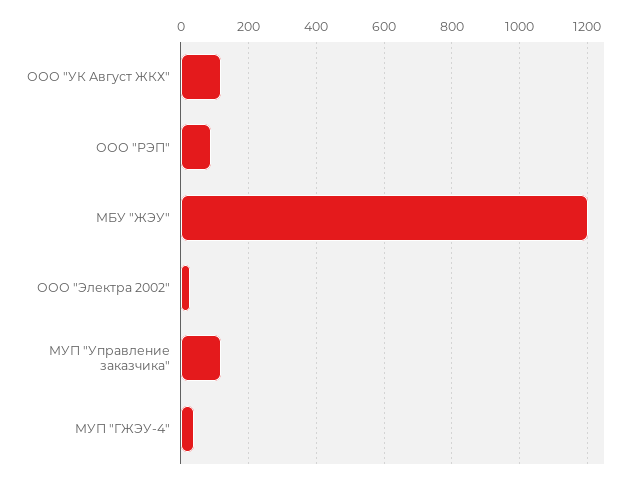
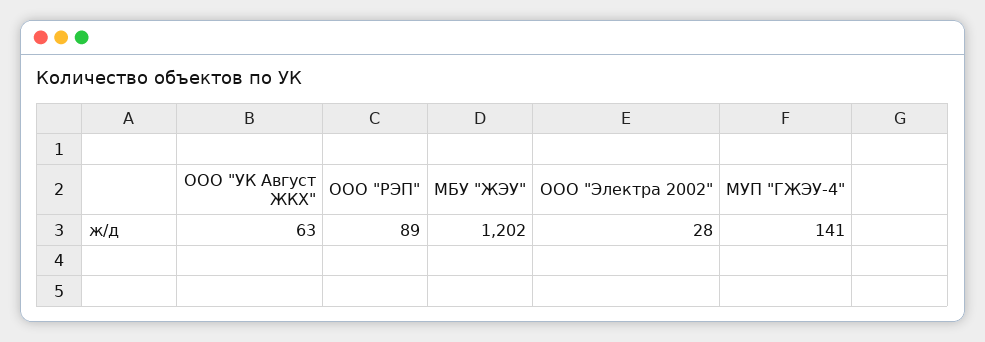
  {
-   "ООО \"УК Август ЖКХ\"": 120,
+   "ООО \"УК Август ЖКХ\"": 63,
    "ООО \"РЭП\"": 89,
    "МБУ \"ЖЭУ\"": 1202,
    "ООО \"Электра 2002\"": 28,
-   "МУП \"Управление заказчика\"": 120,
-   "МУП \"ГЖЭУ-4\"": 40
+   "МУП \"ГЖЭУ-4\"": 141
  }

